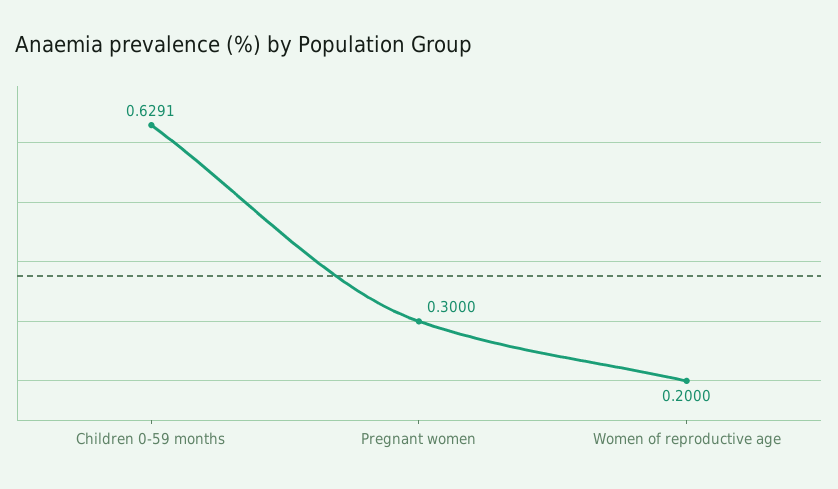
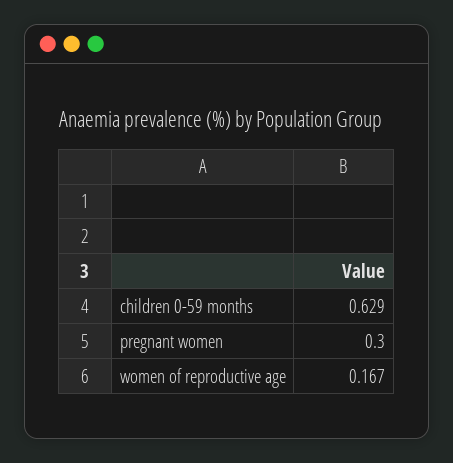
  {
    "Children 0-59 months": 0.6291,
    "Pregnant women": 0.3,
-   "Women of reproductive age": 0.2
+   "Women of reproductive age": 0.167
  }

